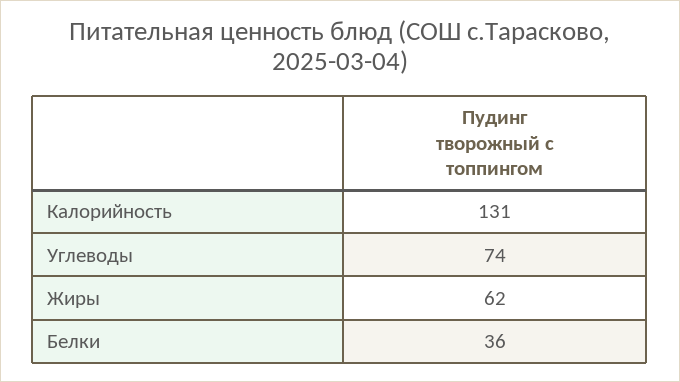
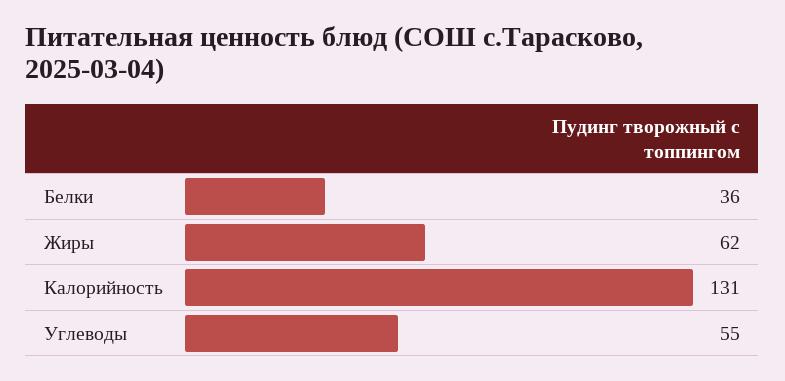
  {
    "Калорийность": 131,
-   "Углеводы": 74,
+   "Углеводы": 55,
    "Жиры": 62,
    "Белки": 36
  }

